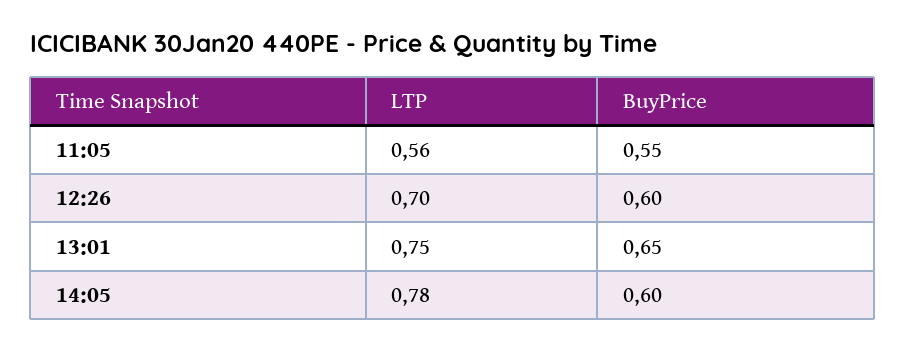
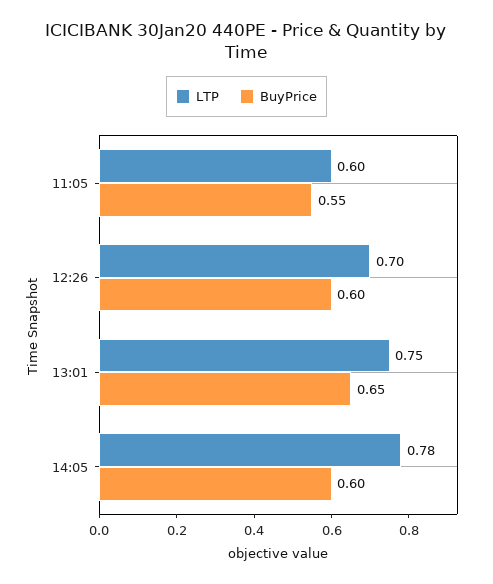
  {
    "LTP": {
-     "11:05": 0.56,
+     "11:05": 0.6,
      "12:26": 0.7,
      "13:01": 0.75,
      "14:05": 0.78
    },
    "BuyPrice": {
      "11:05": 0.55,
      "12:26": 0.6,
      "13:01": 0.65,
      "14:05": 0.6
    }
  }

